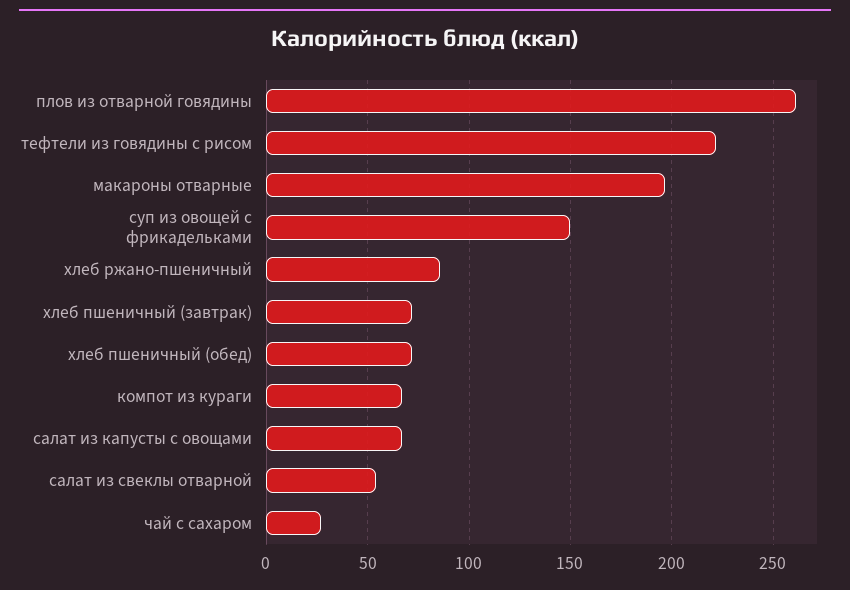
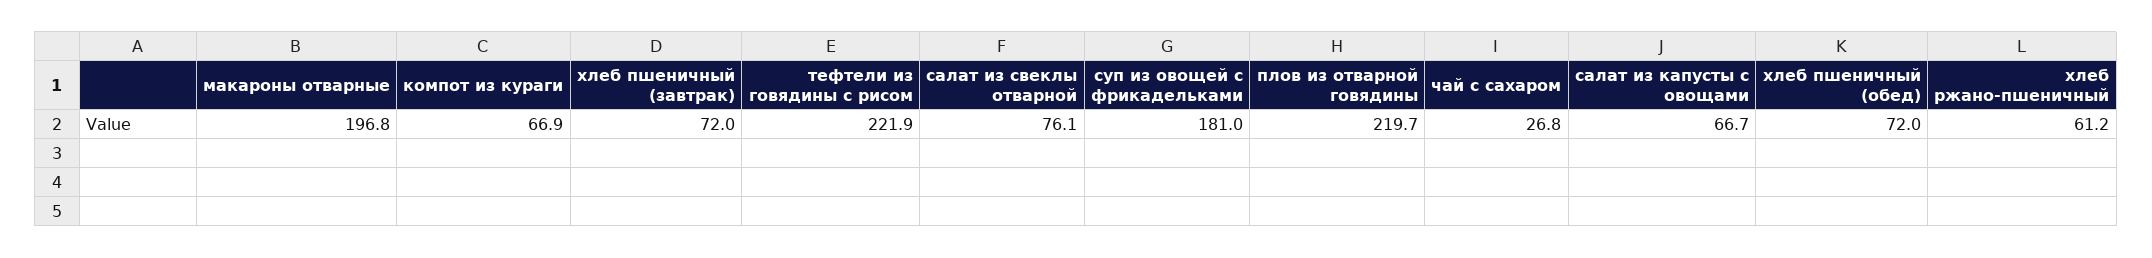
  {
-   "плов из отварной говядины": 260,
+   "плов из отварной говядины": 219.7,
    "тефтели из говядины с рисом": 221.9,
    "макароны отварные": 196.8,
-   "суп из овощей с фрикадельками": 150,
+   "суп из овощей с фрикадельками": 181,
-   "хлеб ржано-пшеничный": 85,
+   "хлеб ржано-пшеничный": 61.2,
    "хлеб пшеничный (завтрак)": 72,
    "хлеб пшеничный (обед)": 72,
    "компот из кураги": 66.9,
    "салат из капусты с овощами": 66.7,
-   "салат из свеклы отварной": 55,
+   "салат из свеклы отварной": 76.1,
    "чай с сахаром": 26.8
  }

